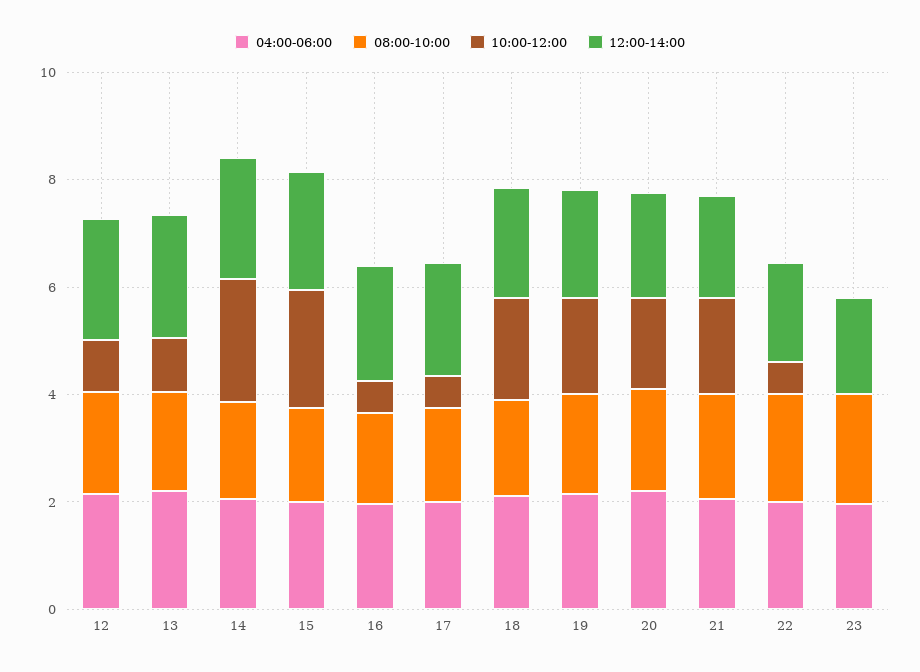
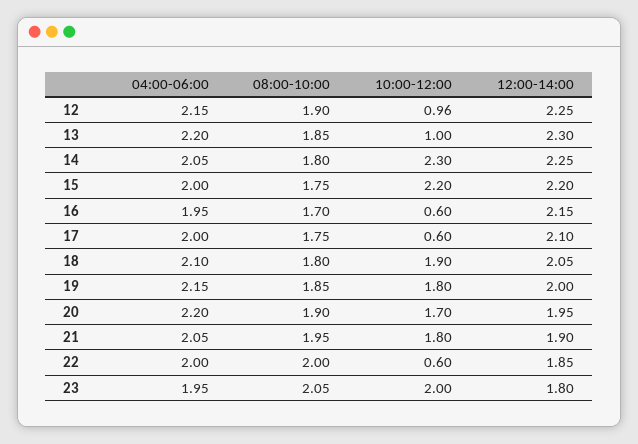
  {
    "04:00-06:00": {
      "12": 2.15,
      "13": 2.2,
      "14": 2.05,
      "15": 2,
      "16": 1.95,
      "17": 2,
      "18": 2.1,
      "19": 2.15,
      "20": 2.2,
      "21": 2.05,
      "22": 2,
      "23": 1.95
    },
    "08:00-10:00": {
      "12": 1.9,
      "13": 1.85,
      "14": 1.8,
      "15": 1.75,
      "16": 1.7,
      "17": 1.75,
      "18": 1.8,
      "19": 1.85,
      "20": 1.9,
      "21": 1.95,
      "22": 2,
      "23": 2.05
    },
    "10:00-12:00": {
      "12": 0.96,
      "13": 1,
      "14": 2.3,
      "15": 2.2,
      "16": 0.6,
      "17": 0.6,
      "18": 1.9,
      "19": 1.8,
      "20": 1.7,
      "21": 1.8,
      "22": 0.6,
-     "23": 0
+     "23": 2
    },
    "12:00-14:00": {
      "12": 2.25,
      "13": 2.3,
      "14": 2.25,
      "15": 2.2,
      "16": 2.15,
      "17": 2.1,
      "18": 2.05,
      "19": 2,
      "20": 1.95,
      "21": 1.9,
      "22": 1.85,
      "23": 1.8
    }
  }

